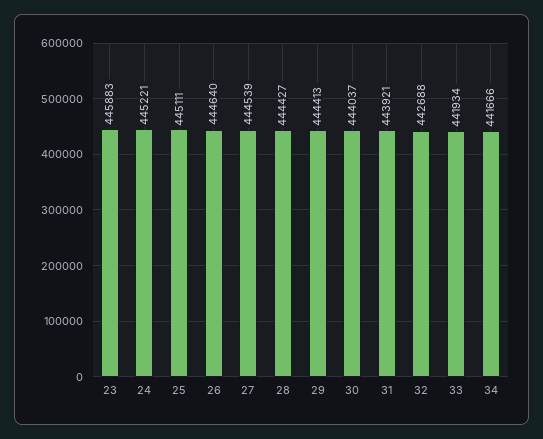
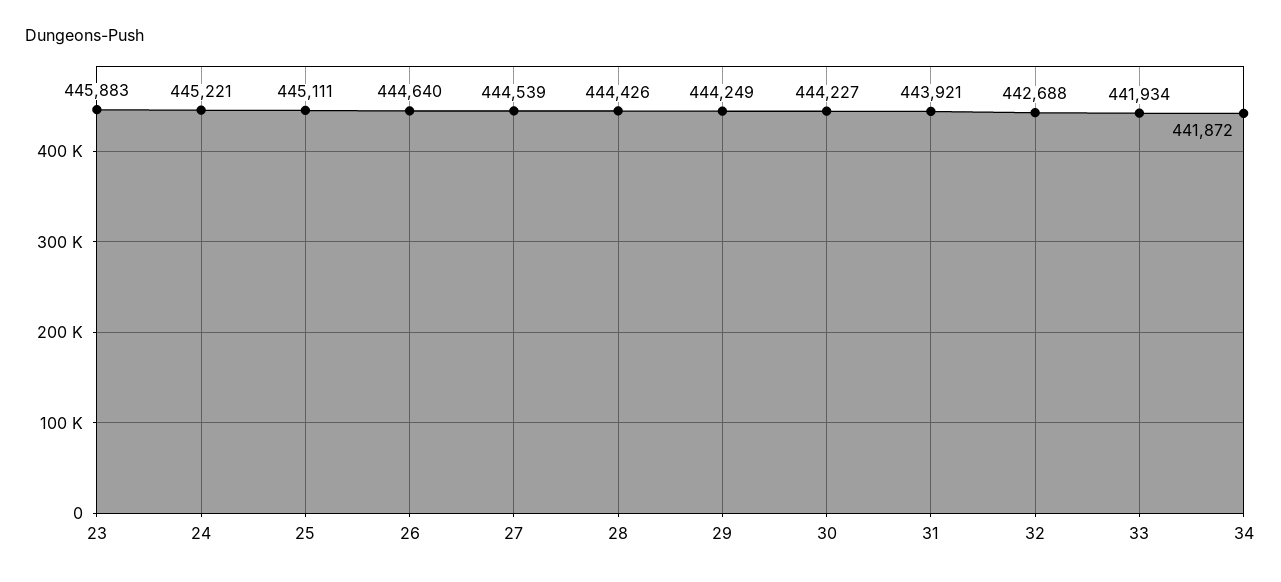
  {
    "23": 445883,
    "24": 445221,
    "25": 445111,
    "26": 444640,
    "27": 444539,
-   "28": 444427,
+   "28": 444426,
-   "29": 444413,
+   "29": 444249,
-   "30": 444037,
+   "30": 444227,
    "31": 443921,
    "32": 442688,
    "33": 441934,
-   "34": 441666
+   "34": 441872
  }

